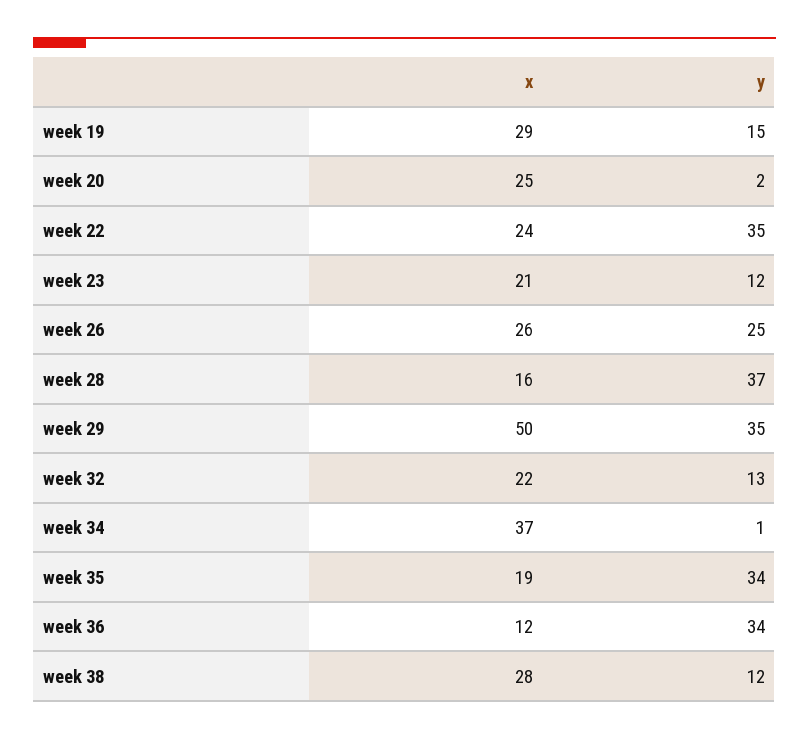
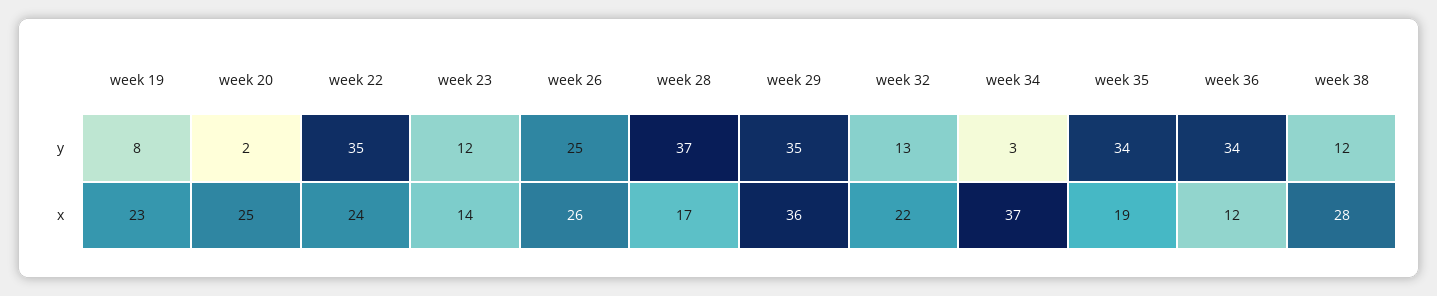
  {
    "x": {
-     "week 19": 29,
+     "week 19": 23,
      "week 20": 25,
      "week 22": 24,
-     "week 23": 21,
+     "week 23": 14,
      "week 26": 26,
-     "week 28": 16,
+     "week 28": 17,
-     "week 29": 50,
+     "week 29": 36,
      "week 32": 22,
      "week 34": 37,
      "week 35": 19,
      "week 36": 12,
      "week 38": 28
    },
    "y": {
-     "week 19": 15,
+     "week 19": 8,
      "week 20": 2,
      "week 22": 35,
      "week 23": 12,
      "week 26": 25,
      "week 28": 37,
      "week 29": 35,
      "week 32": 13,
-     "week 34": 1,
+     "week 34": 3,
      "week 35": 34,
      "week 36": 34,
      "week 38": 12
    }
  }

